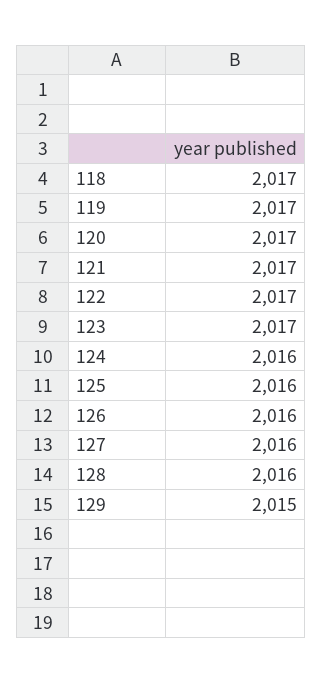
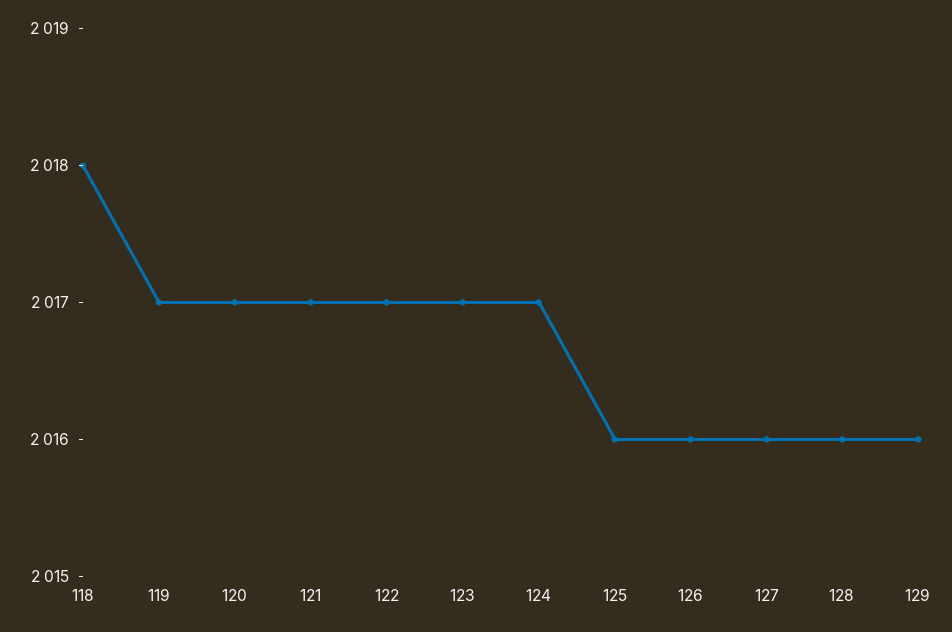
  {
-   "118": 2017,
+   "118": 2018,
    "119": 2017,
    "120": 2017,
    "121": 2017,
    "122": 2017,
    "123": 2017,
-   "124": 2016,
+   "124": 2017,
    "125": 2016,
    "126": 2016,
    "127": 2016,
    "128": 2016,
-   "129": 2015
+   "129": 2016
  }

